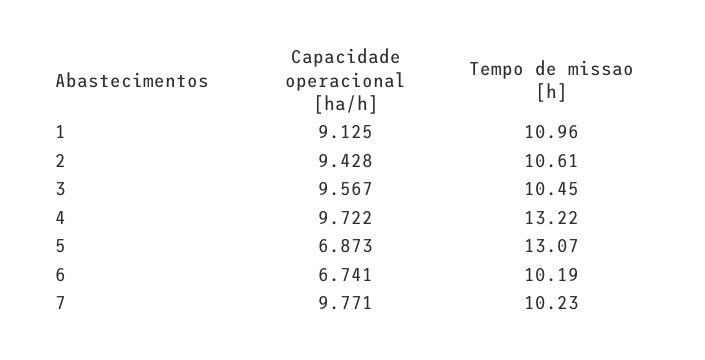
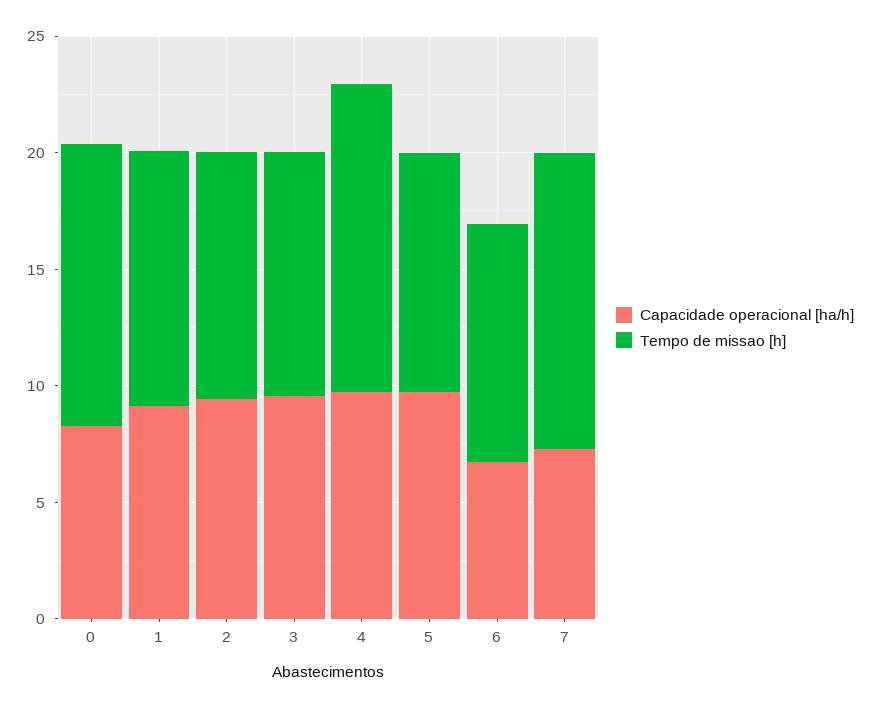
  {
    "Capacidade operacional [ha/h]": {
      "1": 9.125,
      "2": 9.428,
      "3": 9.567,
      "4": 9.722,
-     "5": 6.873,
+     "5": 10,
      "6": 6.741,
-     "7": 9.771
+     "7": 7,
+     "0": 8
    },
    "Tempo de missao [h]": {
      "1": 10.96,
      "2": 10.61,
      "3": 10.45,
      "4": 13.22,
-     "5": 13.07,
+     "5": 10,
      "6": 10.19,
-     "7": 10.23
+     "7": 13,
+     "0": 12
    }
  }

